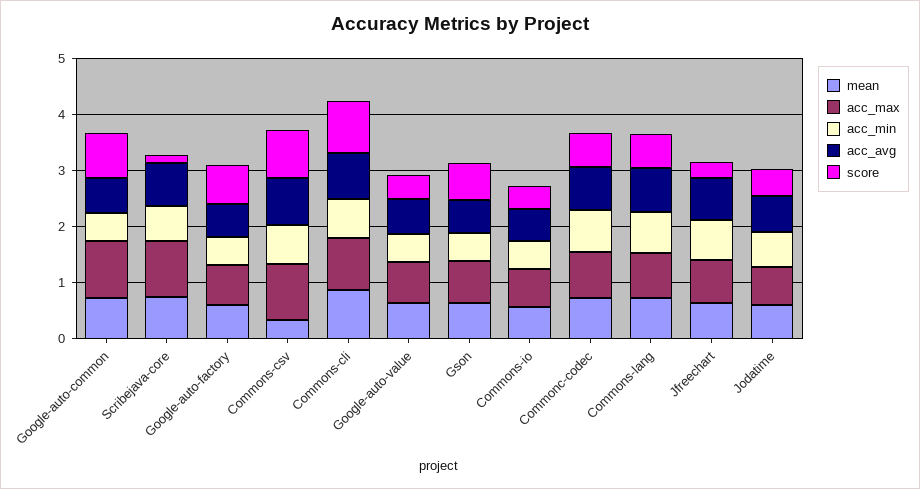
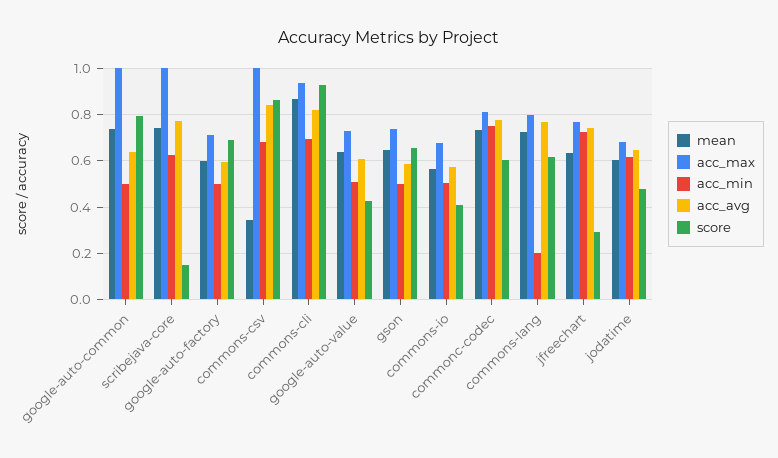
  {
    "mean": {
      "Google-auto-common": 0.75,
      "Scribejava-core": 0.75,
      "Google-auto-factory": 0.6,
      "Commons-csv": 0.35,
      "Commons-cli": 0.85,
      "Google-auto-value": 0.65,
      "Gson": 0.65,
      "Commons-io": 0.55,
      "Commonc-codec": 0.75,
      "Commons-lang": 0.7,
      "Jfreechart": 0.65,
      "Jodatime": 0.6
    },
    "acc_max": {
      "Google-auto-common": 1,
      "Scribejava-core": 1,
      "Google-auto-factory": 0.7,
      "Commons-csv": 1,
      "Commons-cli": 0.95,
      "Google-auto-value": 0.75,
      "Gson": 0.75,
      "Commons-io": 0.7,
      "Commonc-codec": 0.8,
      "Commons-lang": 0.8,
      "Jfreechart": 0.75,
      "Jodatime": 0.7
    },
    "acc_min": {
      "Google-auto-common": 0.5,
      "Scribejava-core": 0.65,
      "Google-auto-factory": 0.5,
      "Commons-csv": 0.7,
      "Commons-cli": 0.7,
      "Google-auto-value": 0.5,
      "Gson": 0.5,
      "Commons-io": 0.5,
      "Commonc-codec": 0.75,
-     "Commons-lang": 0.8,
+     "Commons-lang": 0.2,
      "Jfreechart": 0.7,
      "Jodatime": 0.6
    },
    "acc_avg": {
      "Google-auto-common": 0.65,
      "Scribejava-core": 0.75,
      "Google-auto-factory": 0.6,
      "Commons-csv": 0.85,
      "Commons-cli": 0.8,
      "Google-auto-value": 0.6,
      "Gson": 0.6,
      "Commons-io": 0.55,
      "Commonc-codec": 0.8,
      "Commons-lang": 0.75,
      "Jfreechart": 0.75,
      "Jodatime": 0.65
    },
    "score": {
      "Google-auto-common": 0.8,
      "Scribejava-core": 0.15,
      "Google-auto-factory": 0.7,
      "Commons-csv": 0.85,
      "Commons-cli": 0.95,
      "Google-auto-value": 0.45,
      "Gson": 0.65,
      "Commons-io": 0.4,
      "Commonc-codec": 0.6,
      "Commons-lang": 0.6,
      "Jfreechart": 0.3,
      "Jodatime": 0.5
    }
  }

